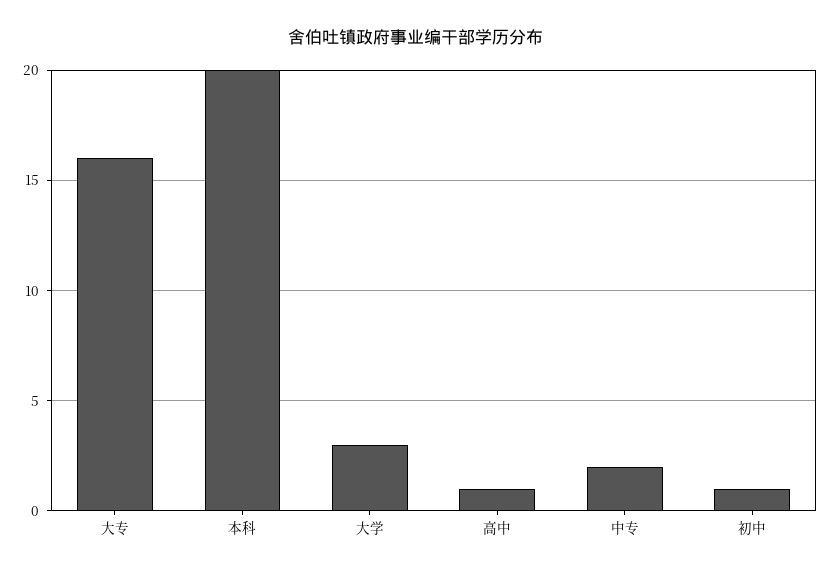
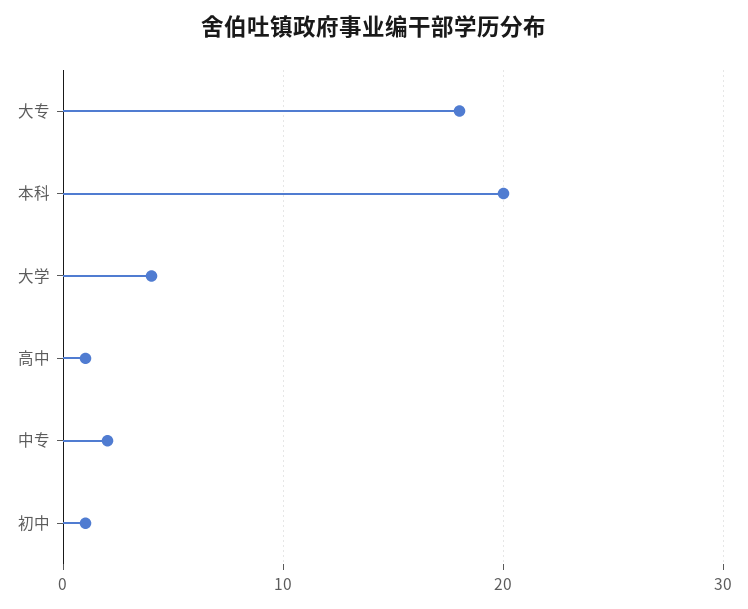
  {
-   "大专": 16,
+   "大专": 18,
    "本科": 20,
-   "大学": 3,
+   "大学": 4,
    "高中": 1,
    "中专": 2,
    "初中": 1
  }

